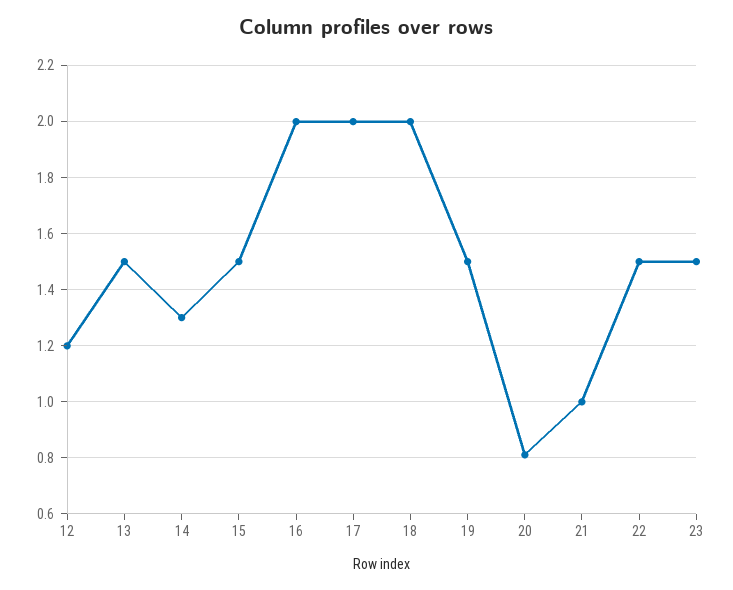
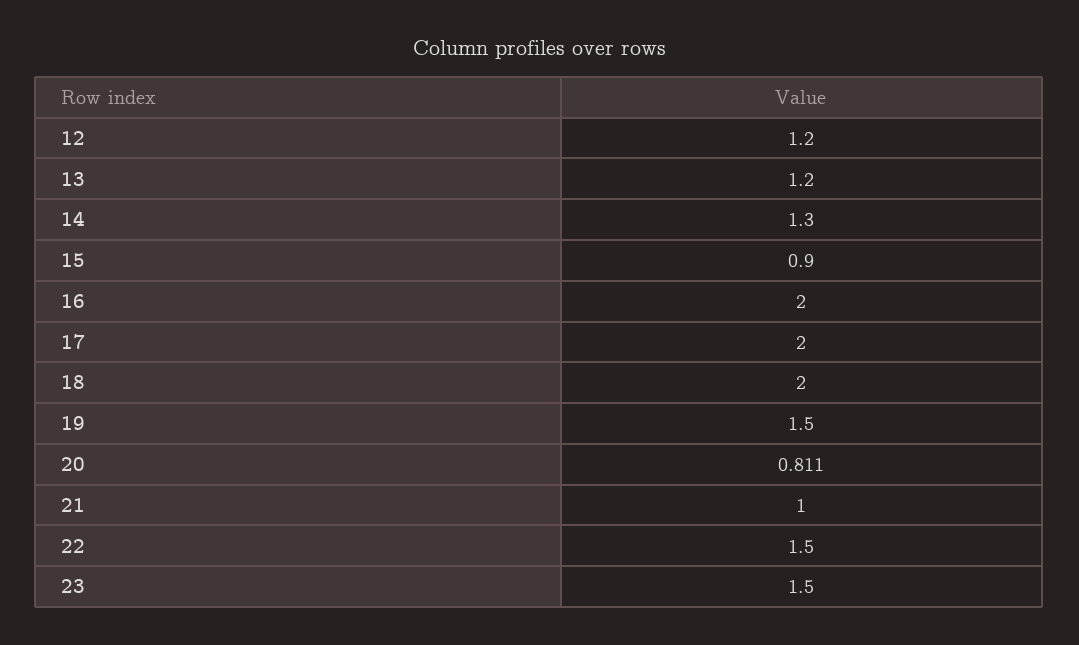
  {
    "12": 1.2,
-   "13": 1.5,
+   "13": 1.2,
    "14": 1.3,
-   "15": 1.5,
+   "15": 0.9,
    "16": 2,
    "17": 2,
    "18": 2,
    "19": 1.5,
    "20": 0.811,
    "21": 1,
    "22": 1.5,
    "23": 1.5
  }

